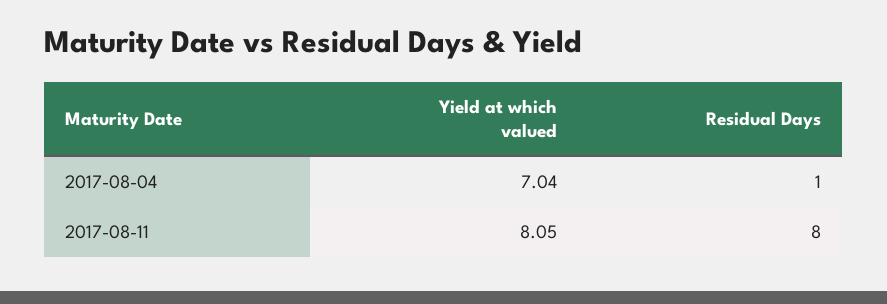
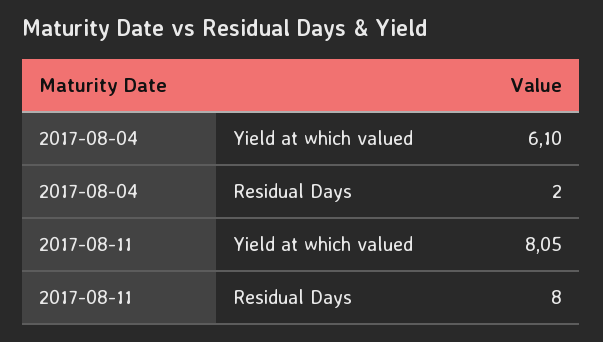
  {
    "Yield at which valued": {
-     "2017-08-04": 7.04,
+     "2017-08-04": 6.1,
      "2017-08-11": 8.05
    },
    "Residual Days": {
-     "2017-08-04": 1,
+     "2017-08-04": 2,
      "2017-08-11": 8
    }
  }

